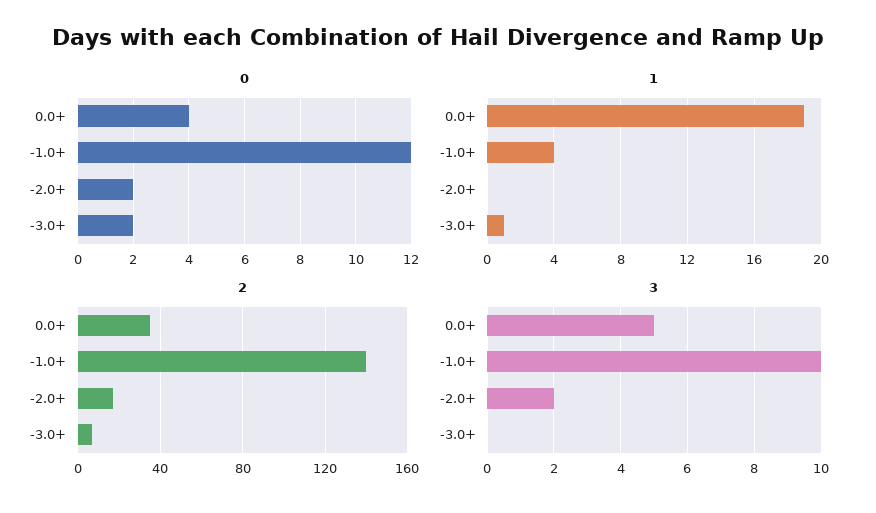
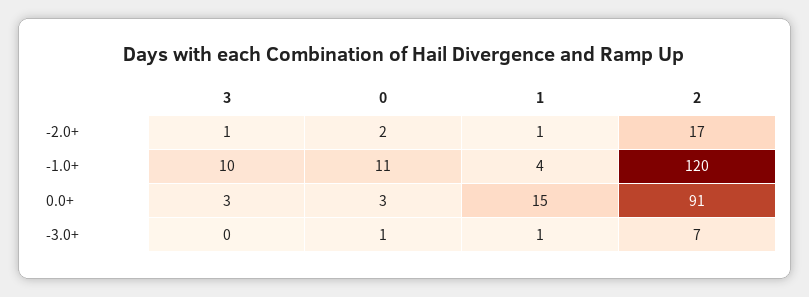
  {
    "0": {
-     "0.0+": 4,
+     "0.0+": 3,
-     "-1.0+": 12,
+     "-1.0+": 11,
      "-2.0+": 2,
-     "-3.0+": 2
+     "-3.0+": 1
    },
    "1": {
-     "0.0+": 19,
+     "0.0+": 15,
      "-1.0+": 4,
-     "-2.0+": 0,
+     "-2.0+": 1,
      "-3.0+": 1
    },
    "2": {
-     "0.0+": 35,
+     "0.0+": 91,
-     "-1.0+": 140,
+     "-1.0+": 120,
      "-2.0+": 17,
      "-3.0+": 7
    },
    "3": {
-     "0.0+": 5,
+     "0.0+": 3,
      "-1.0+": 10,
-     "-2.0+": 2,
+     "-2.0+": 1,
      "-3.0+": 0
    }
  }

